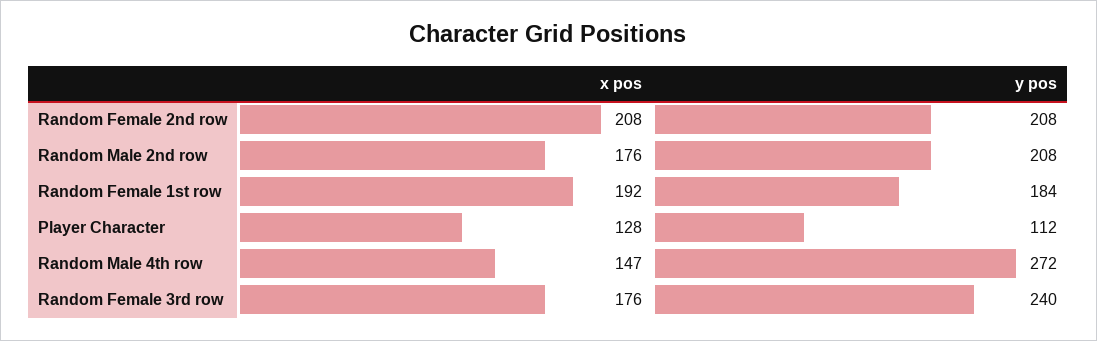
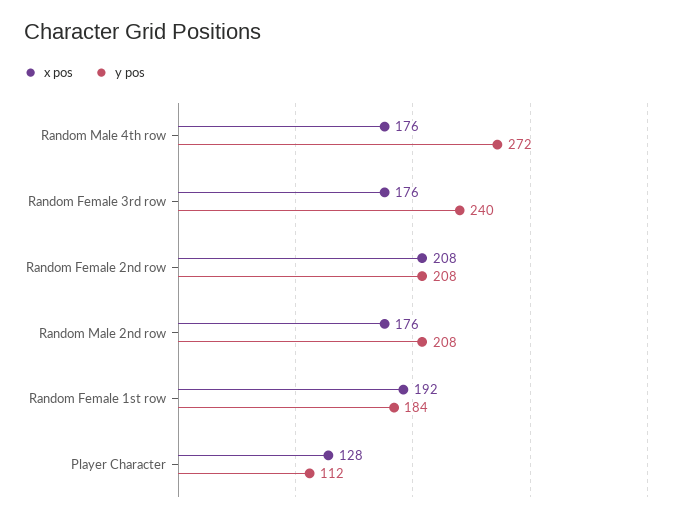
  {
    "x pos": {
      "Random Female 2nd row": 208,
      "Random Male 2nd row": 176,
      "Random Female 1st row": 192,
      "Player Character": 128,
-     "Random Male 4th row": 147,
+     "Random Male 4th row": 176,
      "Random Female 3rd row": 176
    },
    "y pos": {
      "Random Female 2nd row": 208,
      "Random Male 2nd row": 208,
      "Random Female 1st row": 184,
      "Player Character": 112,
      "Random Male 4th row": 272,
      "Random Female 3rd row": 240
    }
  }

